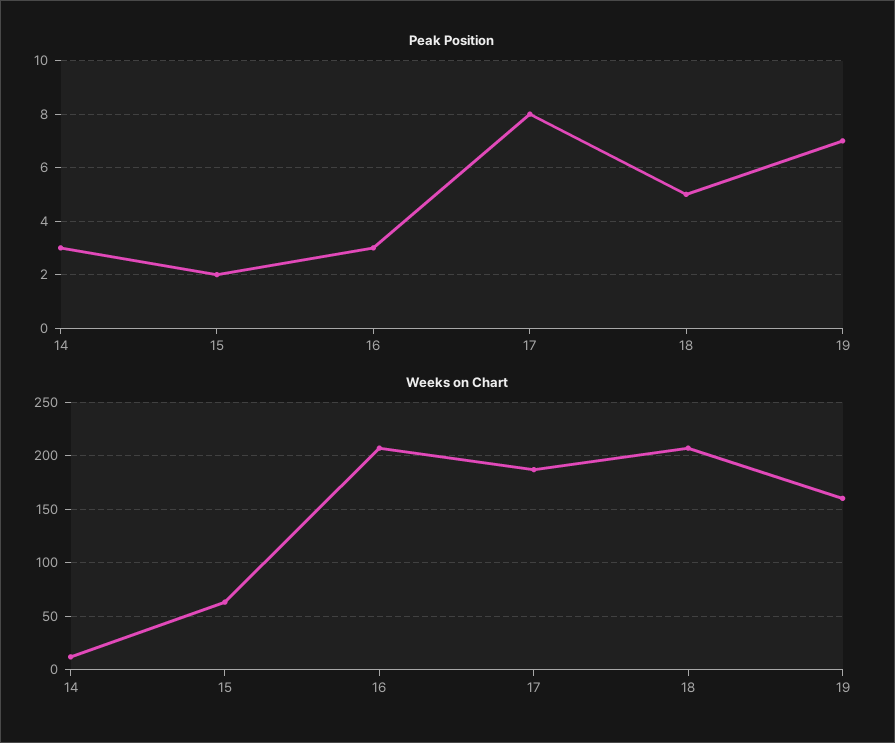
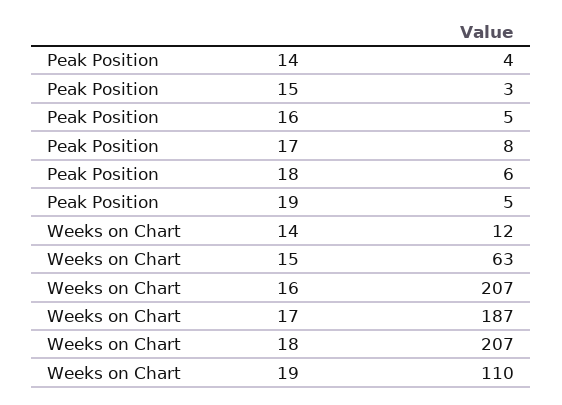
  {
    "Peak Position": {
-     "14": 3,
+     "14": 4,
-     "15": 2,
+     "15": 3,
-     "16": 3,
+     "16": 5,
      "17": 8,
-     "18": 5,
+     "18": 6,
-     "19": 7
+     "19": 5
    },
    "Weeks on Chart": {
      "14": 12,
      "15": 63,
      "16": 207,
      "17": 187,
      "18": 207,
-     "19": 160
+     "19": 110
    }
  }

